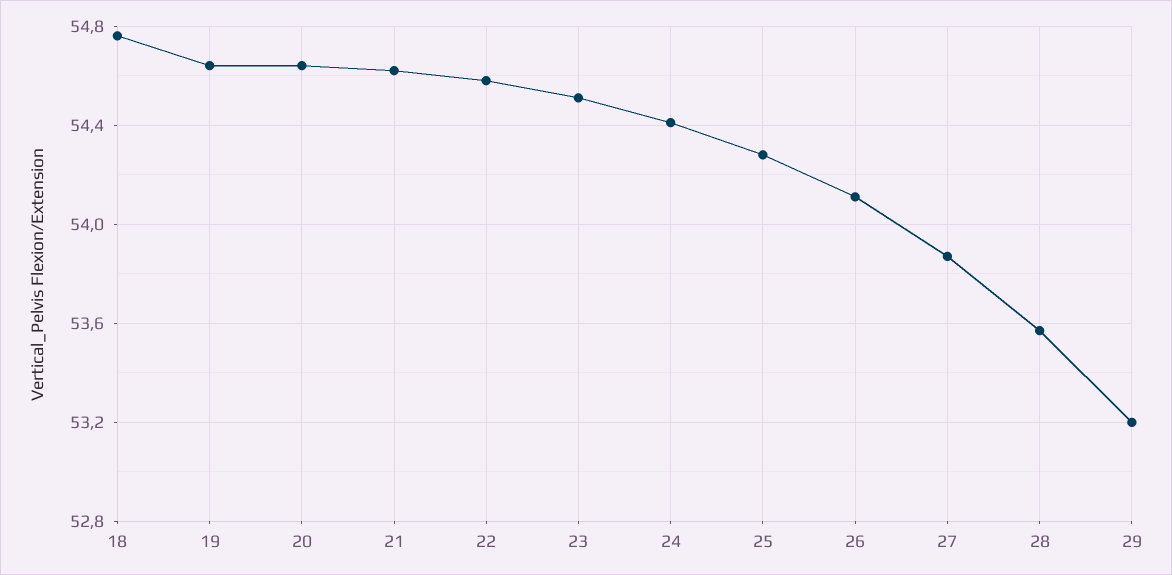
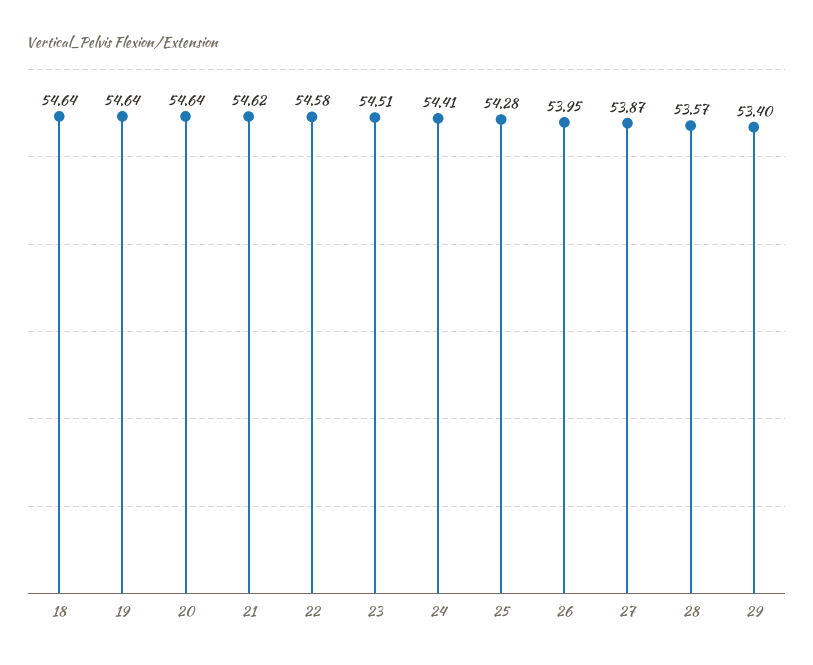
  {
-   "18": 54.75,
+   "18": 54.64,
    "19": 54.64,
    "20": 54.64,
    "21": 54.62,
    "22": 54.58,
    "23": 54.51,
    "24": 54.41,
    "25": 54.28,
-   "26": 54.1,
+   "26": 53.95,
    "27": 53.87,
    "28": 53.57,
-   "29": 53.2
+   "29": 53.4
  }

